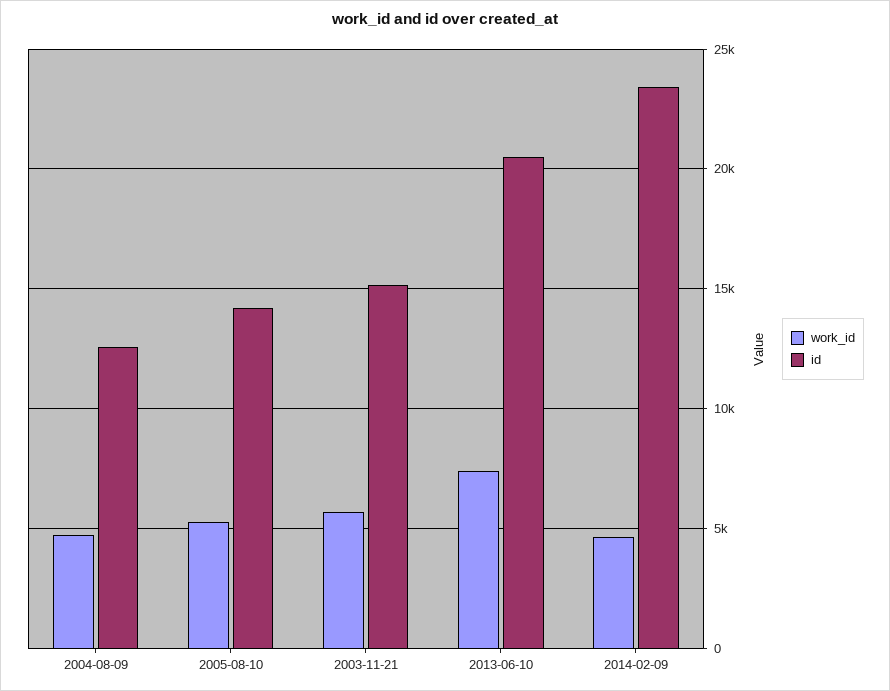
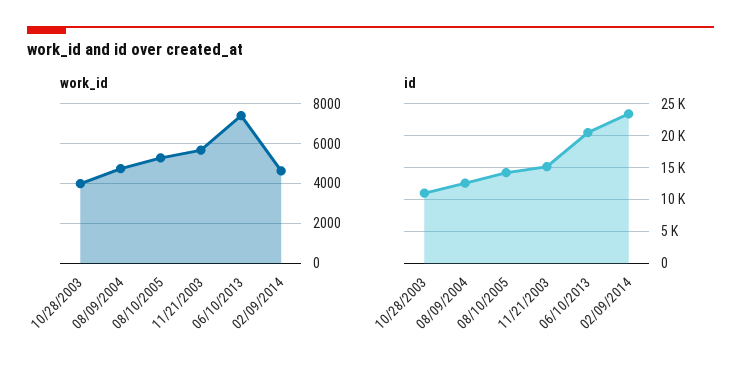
  {
    "work_id": {
      "2004-08-09": 5000,
      "2005-08-10": 5500,
      "2003-11-21": 5500,
      "2013-06-10": 7500,
-     "2014-02-09": 4500
+     "2014-02-09": 4500,
+     "10/28/2003": 4000
    },
    "id": {
      "2004-08-09": 12500,
      "2005-08-10": 14000,
      "2003-11-21": 15000,
      "2013-06-10": 20500,
-     "2014-02-09": 23500
+     "2014-02-09": 23500,
+     "10/28/2003": 11000
    }
  }

